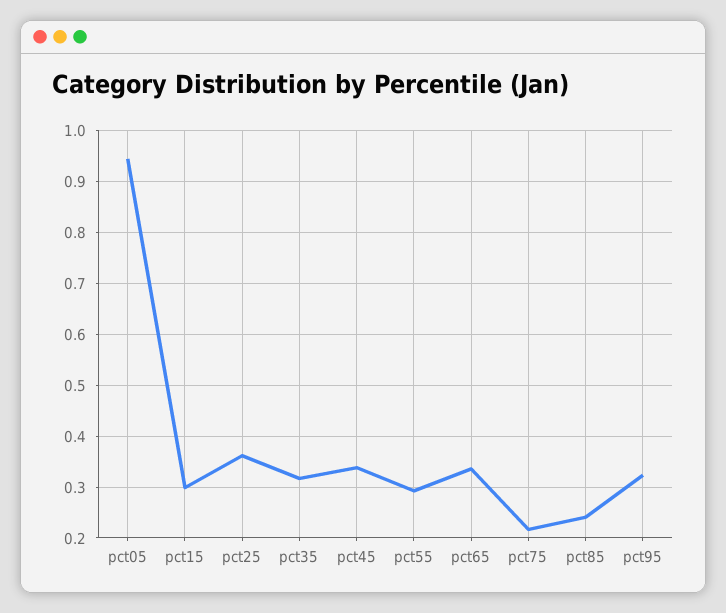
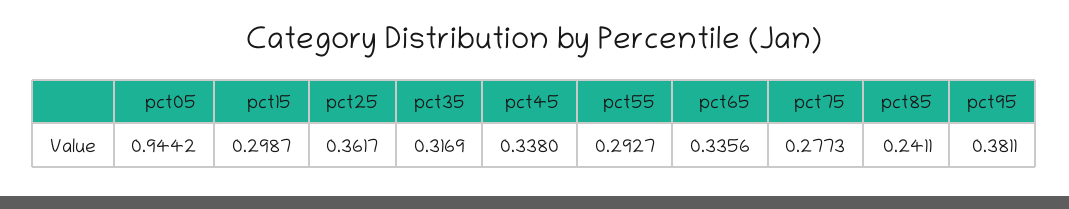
  {
    "pct05": 0.9442,
    "pct15": 0.2987,
    "pct25": 0.3617,
    "pct35": 0.3169,
    "pct45": 0.338,
    "pct55": 0.2927,
    "pct65": 0.3356,
-   "pct75": 0.22,
+   "pct75": 0.2773,
    "pct85": 0.2411,
-   "pct95": 0.32
+   "pct95": 0.3811
  }

